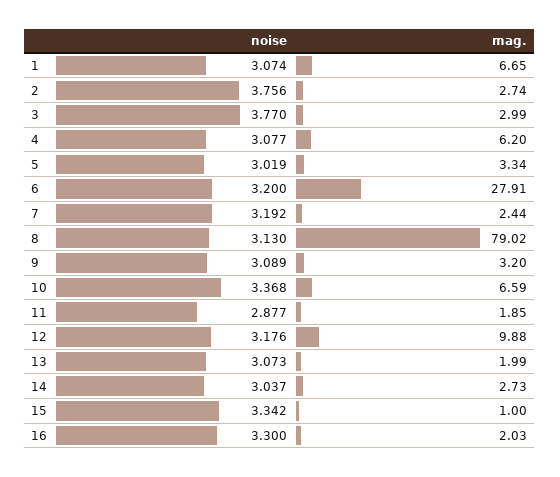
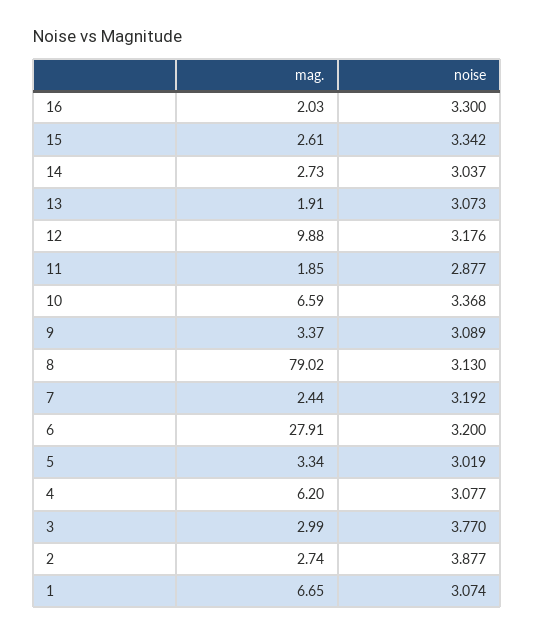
  {
    "noise": {
      "1": 3.074,
-     "2": 3.756,
+     "2": 3.877,
      "3": 3.77,
      "4": 3.077,
      "5": 3.019,
      "6": 3.2,
      "7": 3.192,
      "8": 3.13,
      "9": 3.089,
      "10": 3.368,
      "11": 2.877,
      "12": 3.176,
      "13": 3.073,
      "14": 3.037,
      "15": 3.342,
      "16": 3.3
    },
    "mag.": {
      "1": 6.65,
      "2": 2.74,
      "3": 2.99,
      "4": 6.2,
      "5": 3.34,
      "6": 27.91,
      "7": 2.44,
      "8": 79.02,
-     "9": 3.2,
+     "9": 3.37,
      "10": 6.59,
      "11": 1.85,
      "12": 9.88,
-     "13": 1.99,
+     "13": 1.91,
      "14": 2.73,
-     "15": 1,
+     "15": 2.61,
      "16": 2.03
    }
  }

